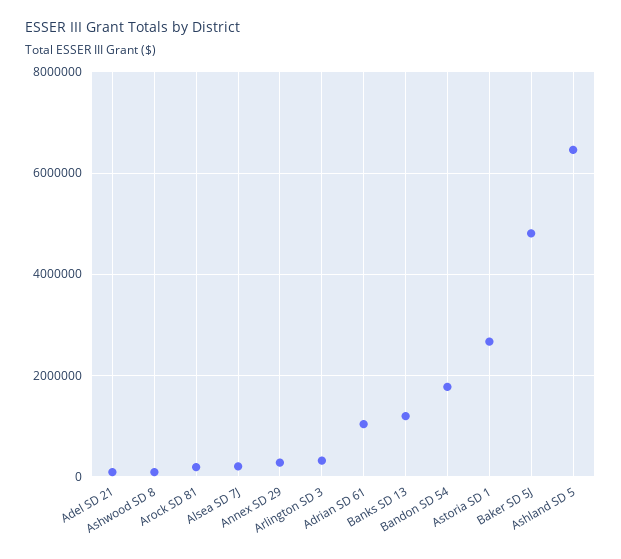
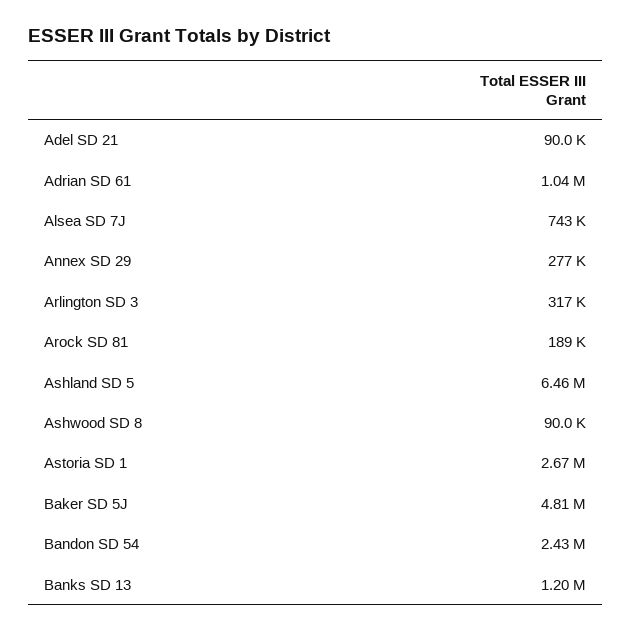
  {
    "Adel SD 21": 90000,
    "Ashwood SD 8": 90000,
    "Arock SD 81": 189000,
-   "Alsea SD 7J": 200000,
+   "Alsea SD 7J": 743000,
    "Annex SD 29": 277000,
    "Arlington SD 3": 317000,
    "Adrian SD 61": 1040000,
    "Banks SD 13": 1200000,
-   "Bandon SD 54": 1800000,
+   "Bandon SD 54": 2430000,
    "Astoria SD 1": 2670000,
    "Baker SD 5J": 4810000,
    "Ashland SD 5": 6460000
  }

